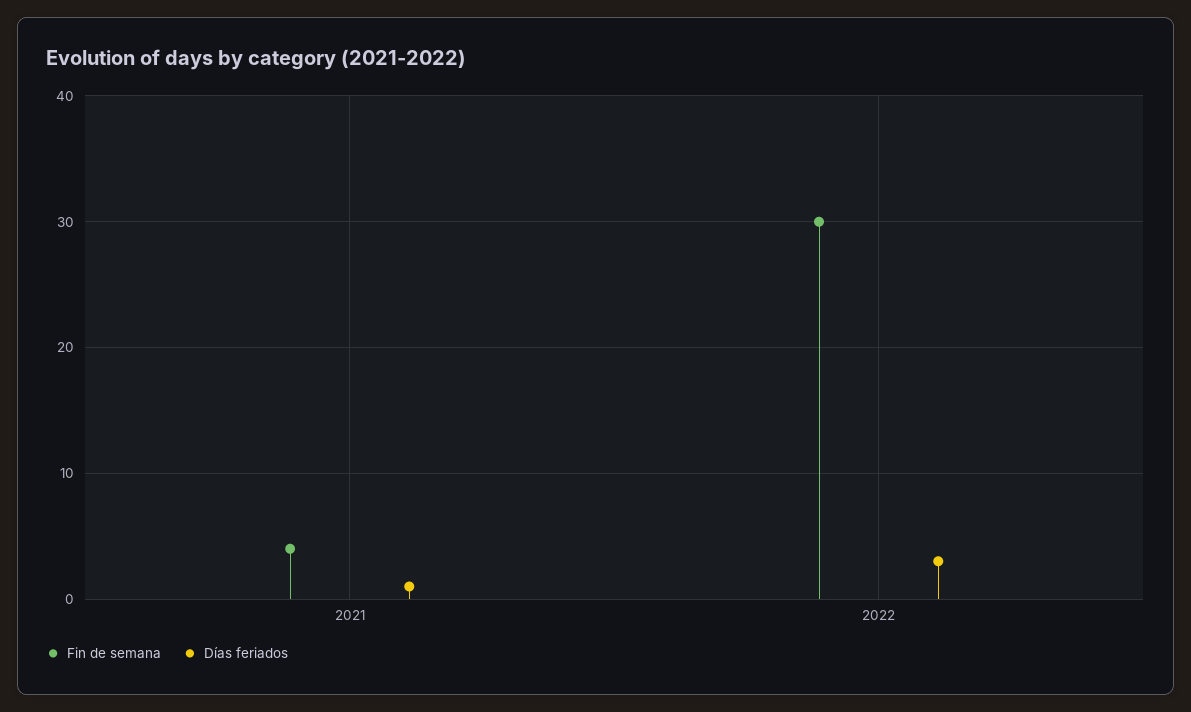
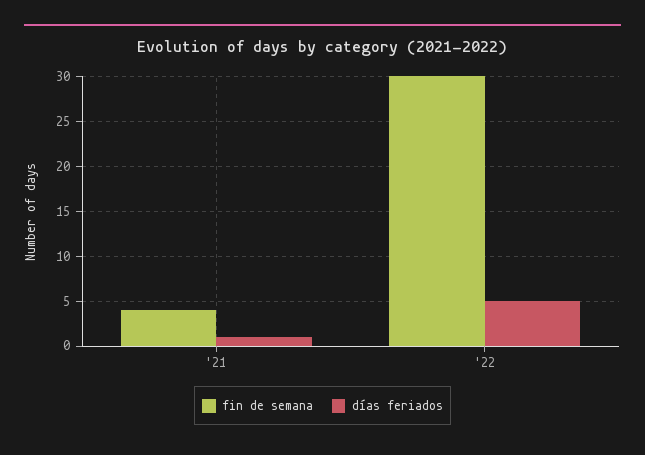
  {
    "Fin de semana": {
      "2021": 4,
      "2022": 30
    },
    "Días feriados": {
      "2021": 1,
-     "2022": 3
+     "2022": 5
    }
  }

